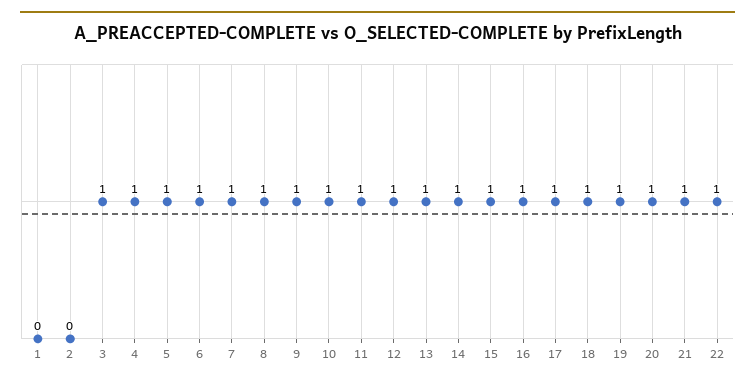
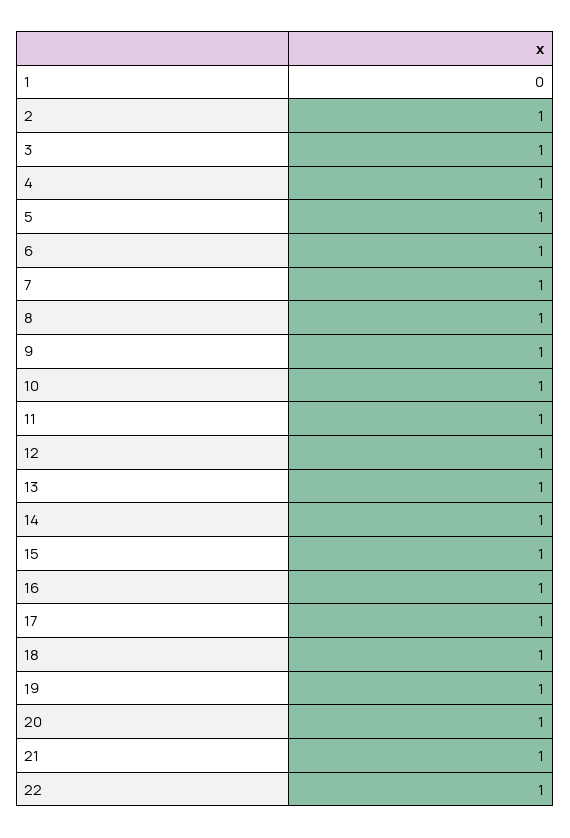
  {
    "1": 0,
-   "2": 0,
+   "2": 1,
    "3": 1,
    "4": 1,
    "5": 1,
    "6": 1,
    "7": 1,
    "8": 1,
    "9": 1,
    "10": 1,
    "11": 1,
    "12": 1,
    "13": 1,
    "14": 1,
    "15": 1,
    "16": 1,
    "17": 1,
    "18": 1,
    "19": 1,
    "20": 1,
    "21": 1,
    "22": 1
  }

